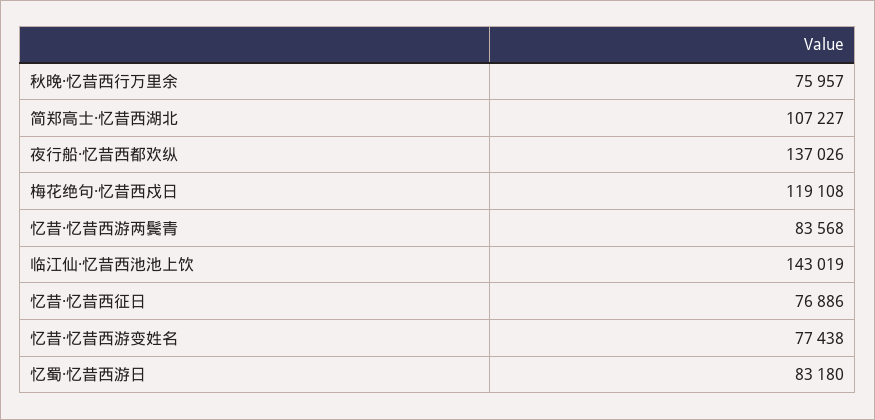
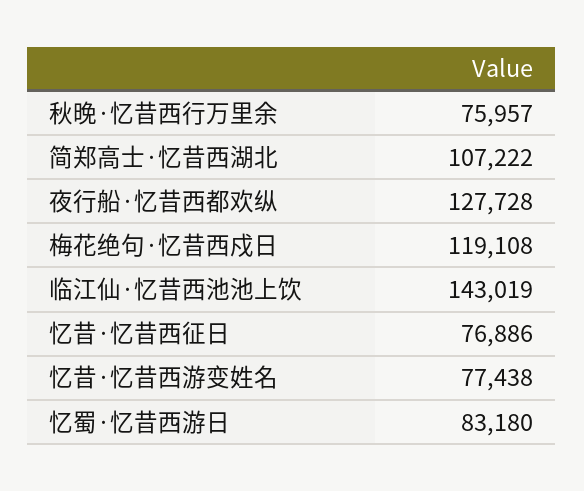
  {
    "秋晚·忆昔西行万里余": 75957,
-   "简郑高士·忆昔西湖北": 107227,
+   "简郑高士·忆昔西湖北": 107222,
-   "夜行船·忆昔西都欢纵": 137026,
+   "夜行船·忆昔西都欢纵": 127728,
    "梅花绝句·忆昔西戍日": 119108,
-   "忆昔·忆昔西游两鬓青": 83568,
    "临江仙·忆昔西池池上饮": 143019,
    "忆昔·忆昔西征日": 76886,
    "忆昔·忆昔西游变姓名": 77438,
    "忆蜀·忆昔西游日": 83180
  }

